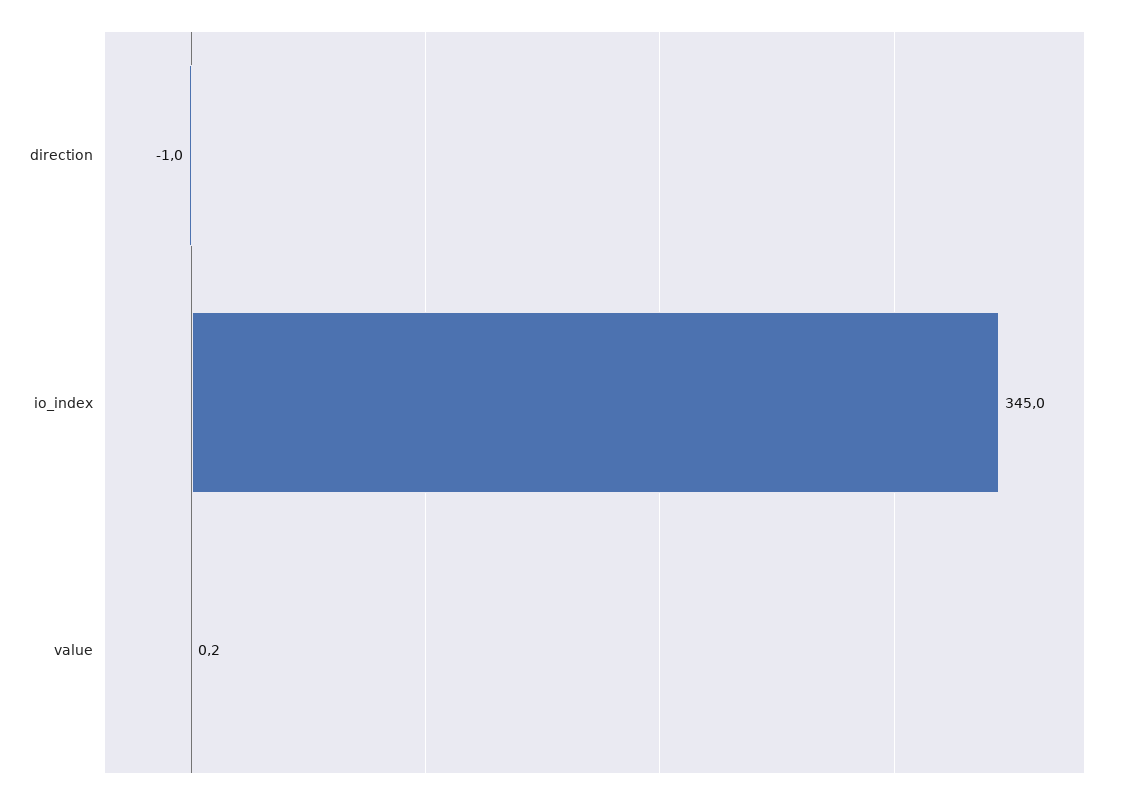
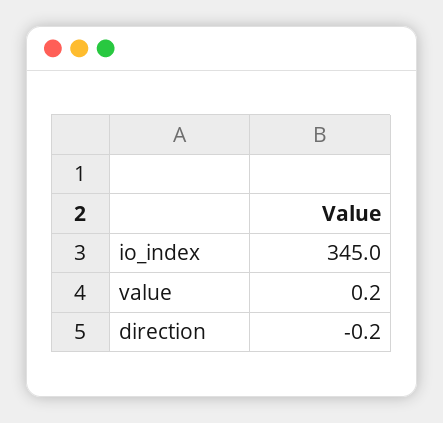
  {
-   "direction": -1,
+   "direction": -0.2,
    "io_index": 345,
    "value": 0.2
  }

